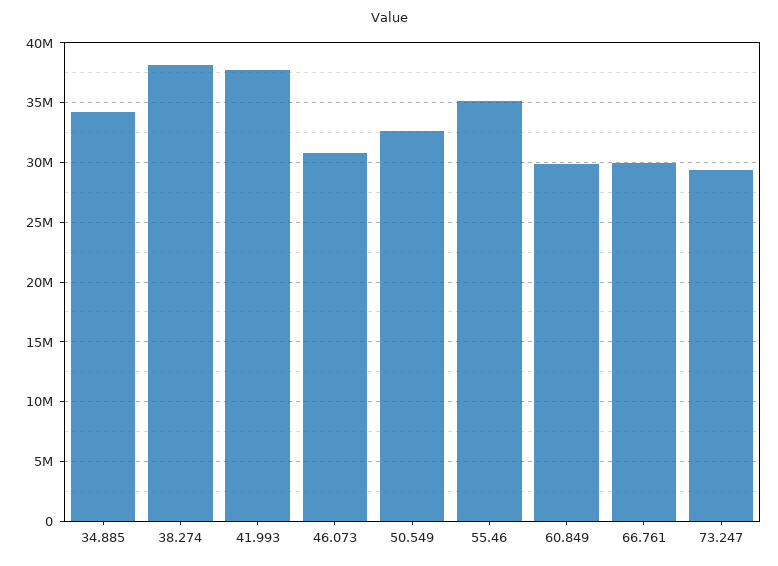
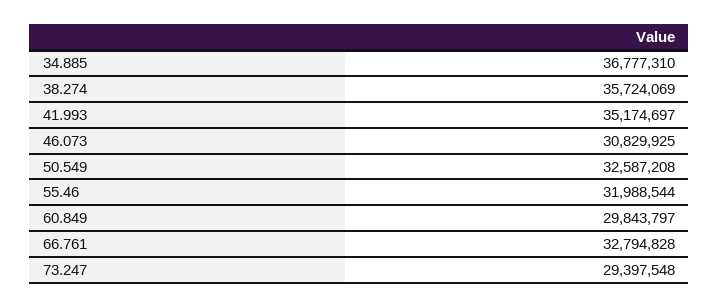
  {
-   "34.885": 34000000,
+   "34.885": 36777310,
-   "38.274": 38000000,
+   "38.274": 35724069,
-   "41.993": 38000000,
+   "41.993": 35174697,
    "46.073": 30829925,
    "50.549": 32587208,
-   "55.46": 35000000,
+   "55.46": 31988544,
    "60.849": 29843797,
-   "66.761": 30000000,
+   "66.761": 32794828,
    "73.247": 29397548
  }

